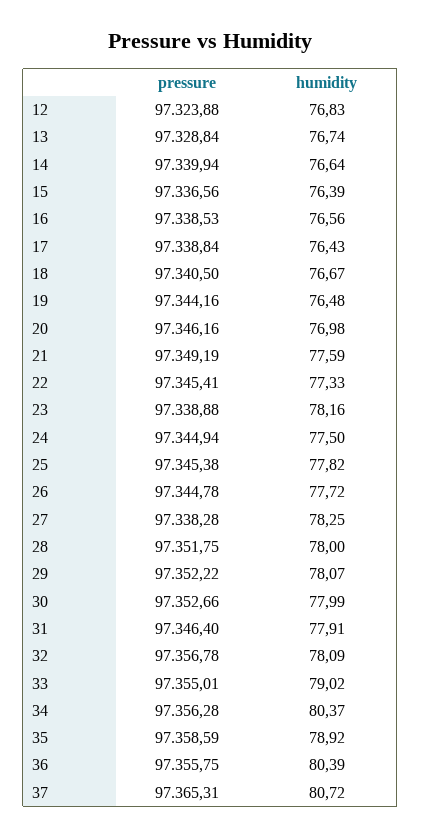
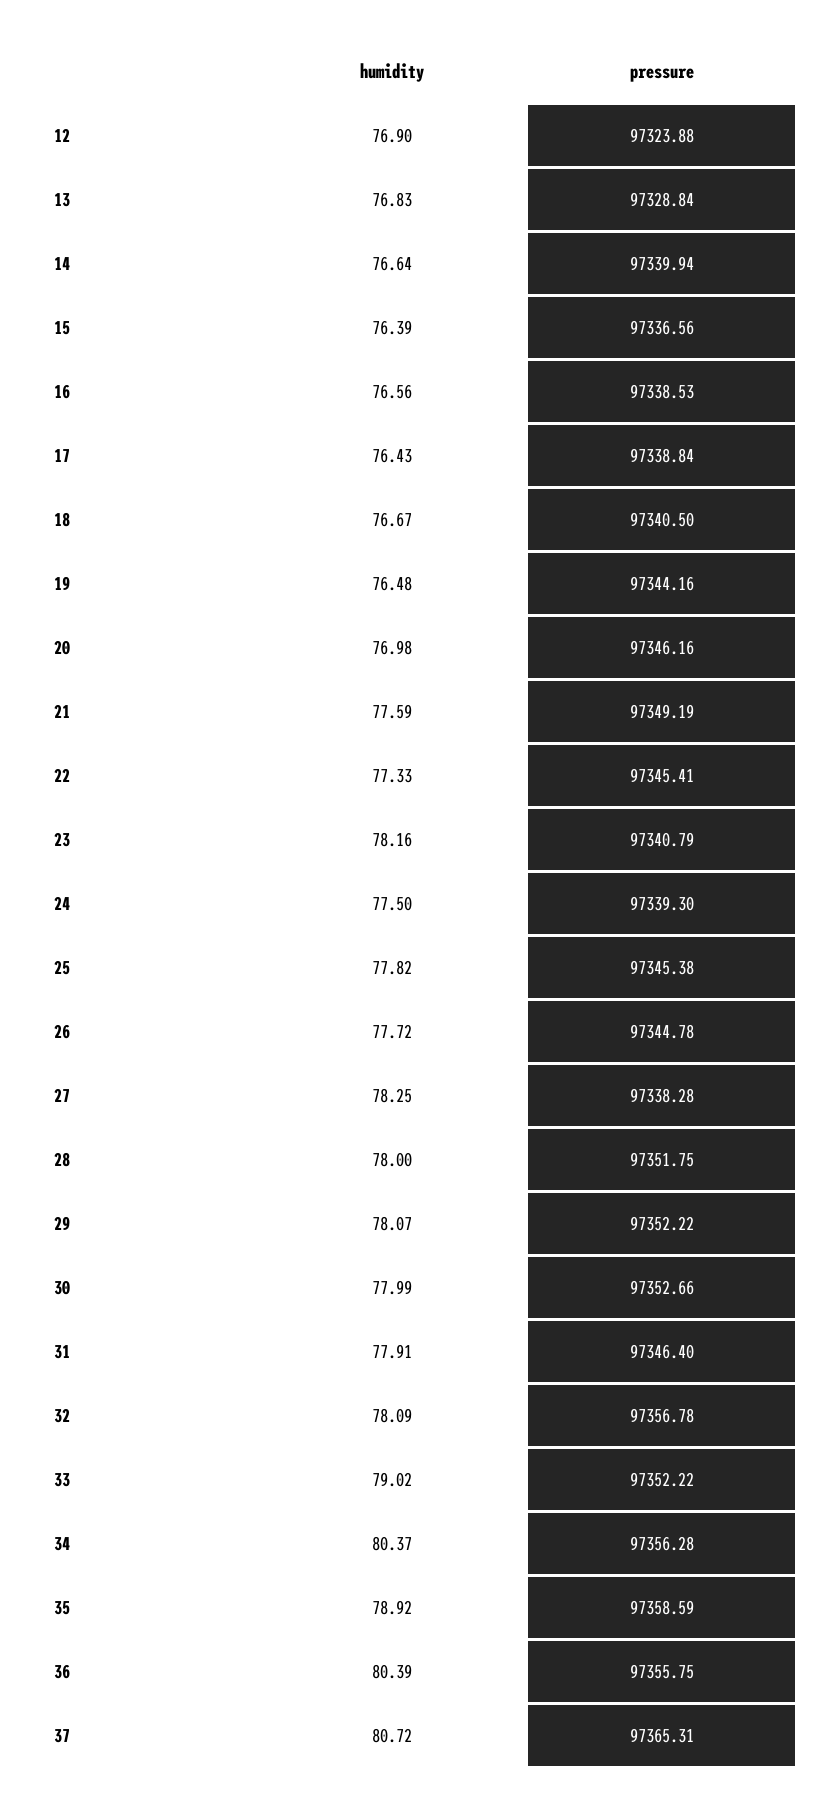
  {
    "pressure": {
      "12": 97323.88,
      "13": 97328.84,
      "14": 97339.94,
      "15": 97336.56,
      "16": 97338.53,
      "17": 97338.84,
      "18": 97340.5,
      "19": 97344.16,
      "20": 97346.16,
      "21": 97349.19,
      "22": 97345.41,
-     "23": 97338.88,
+     "23": 97340.79,
-     "24": 97344.94,
+     "24": 97339.3,
      "25": 97345.38,
      "26": 97344.78,
      "27": 97338.28,
      "28": 97351.75,
      "29": 97352.22,
      "30": 97352.66,
      "31": 97346.4,
      "32": 97356.78,
-     "33": 97355.01,
+     "33": 97352.22,
      "34": 97356.28,
      "35": 97358.59,
      "36": 97355.75,
      "37": 97365.31
    },
    "humidity": {
-     "12": 76.83,
+     "12": 76.9,
-     "13": 76.74,
+     "13": 76.83,
      "14": 76.64,
      "15": 76.39,
      "16": 76.56,
      "17": 76.43,
      "18": 76.67,
      "19": 76.48,
      "20": 76.98,
      "21": 77.59,
      "22": 77.33,
      "23": 78.16,
      "24": 77.5,
      "25": 77.82,
      "26": 77.72,
      "27": 78.25,
      "28": 78,
      "29": 78.07,
      "30": 77.99,
      "31": 77.91,
      "32": 78.09,
      "33": 79.02,
      "34": 80.37,
      "35": 78.92,
      "36": 80.39,
      "37": 80.72
    }
  }

